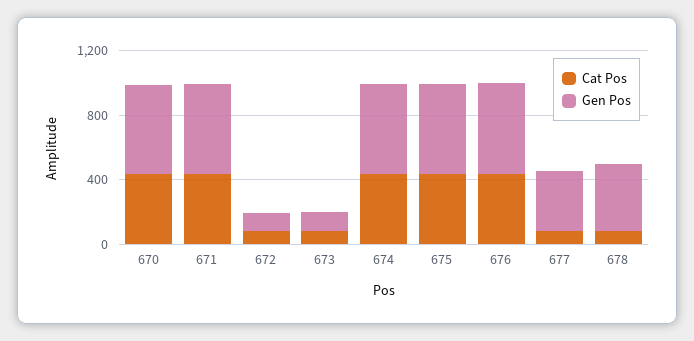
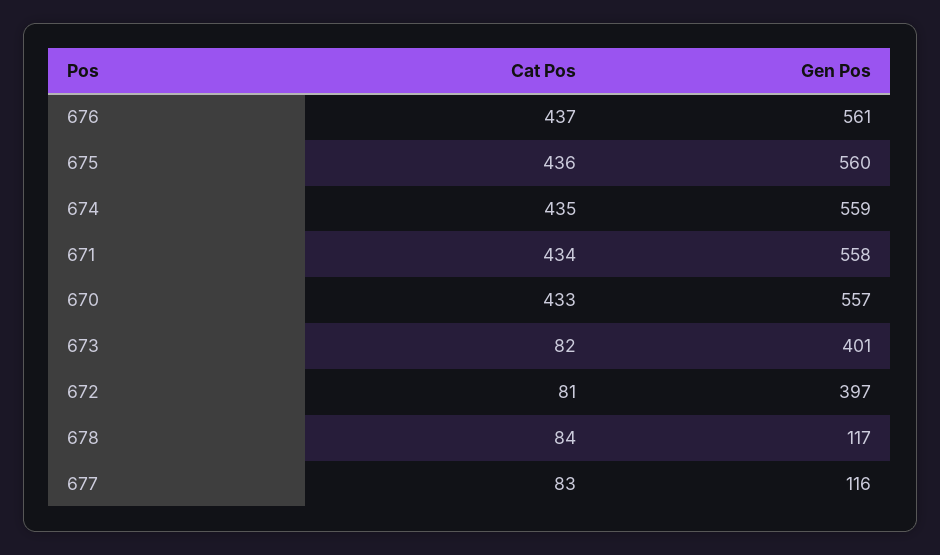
  {
    "Cat Pos": {
      "670": 433,
      "671": 434,
      "672": 81,
      "673": 82,
      "674": 435,
      "675": 436,
      "676": 437,
      "677": 83,
      "678": 84
    },
    "Gen Pos": {
      "670": 557,
      "671": 558,
-     "672": 100,
+     "672": 397,
-     "673": 100,
+     "673": 401,
      "674": 559,
      "675": 560,
      "676": 561,
-     "677": 400,
+     "677": 116,
-     "678": 400
+     "678": 117
    }
  }

